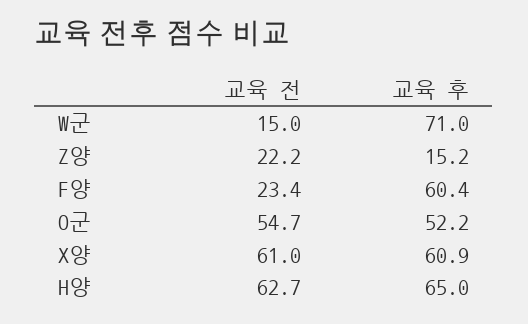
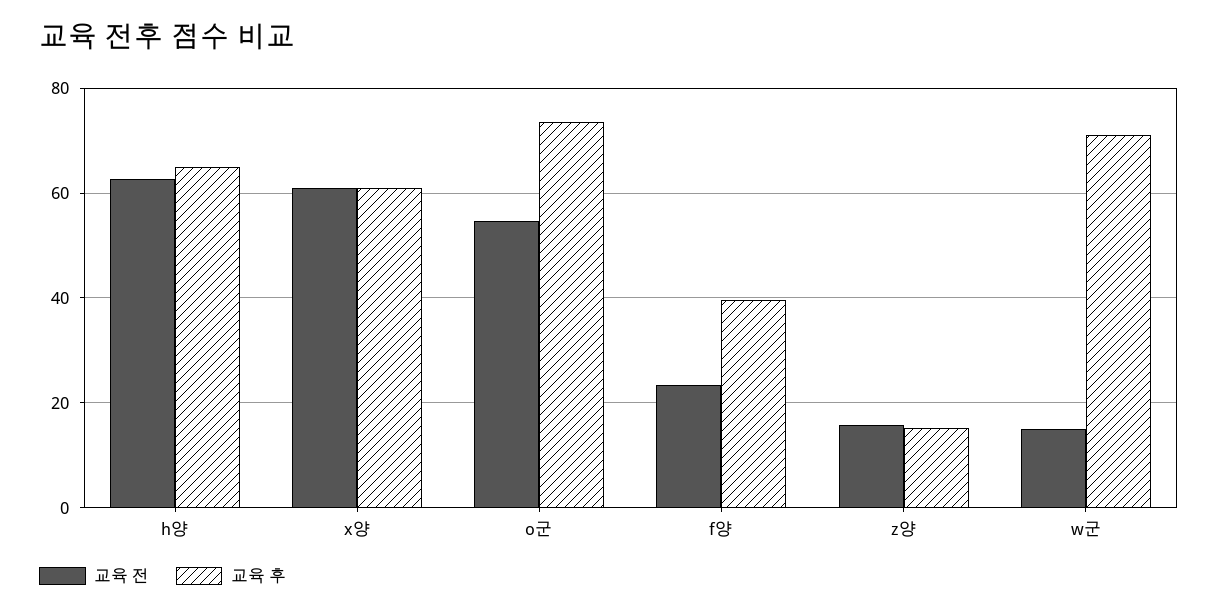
  {
    "교육 전": {
      "W군": 15,
-     "Z양": 22.2,
+     "Z양": 16,
      "F양": 23.4,
      "O군": 54.7,
      "X양": 61,
      "H양": 62.7
    },
    "교육 후": {
      "W군": 71,
      "Z양": 15.2,
-     "F양": 60.4,
+     "F양": 40,
-     "O군": 52.2,
+     "O군": 74,
      "X양": 60.9,
      "H양": 65
    }
  }

